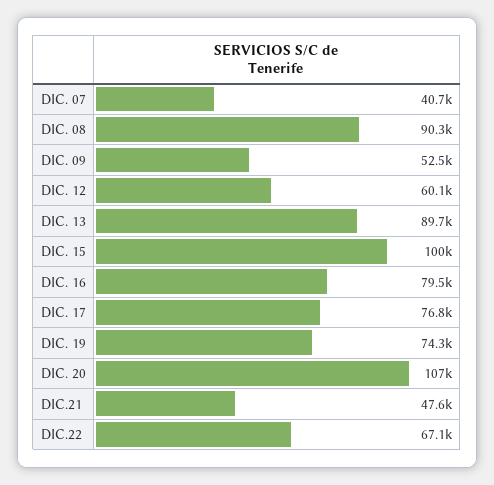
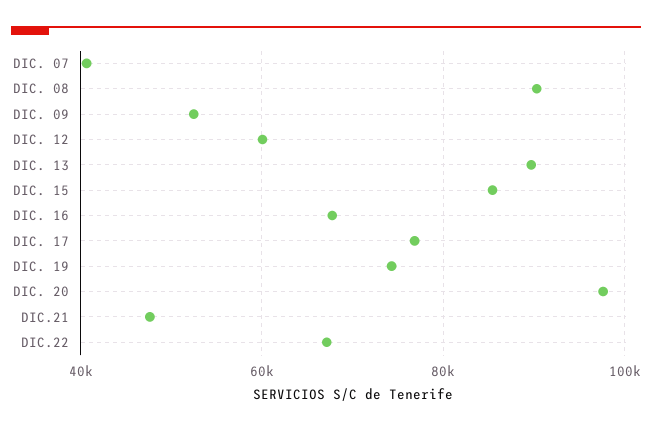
  {
    "DIC. 07": 40700,
    "DIC. 08": 90300,
    "DIC. 09": 52500,
    "DIC. 12": 60100,
    "DIC. 13": 89700,
-   "DIC. 15": 100000,
+   "DIC. 15": 86000,
-   "DIC. 16": 79500,
+   "DIC. 16": 68000,
    "DIC. 17": 76800,
    "DIC. 19": 74300,
-   "DIC. 20": 107000,
+   "DIC. 20": 98000,
    "DIC.21": 47600,
    "DIC.22": 67100
  }

